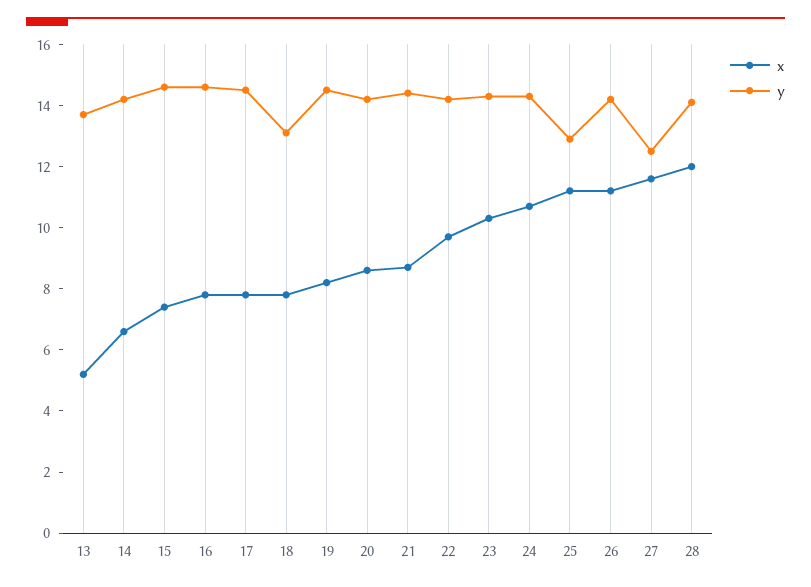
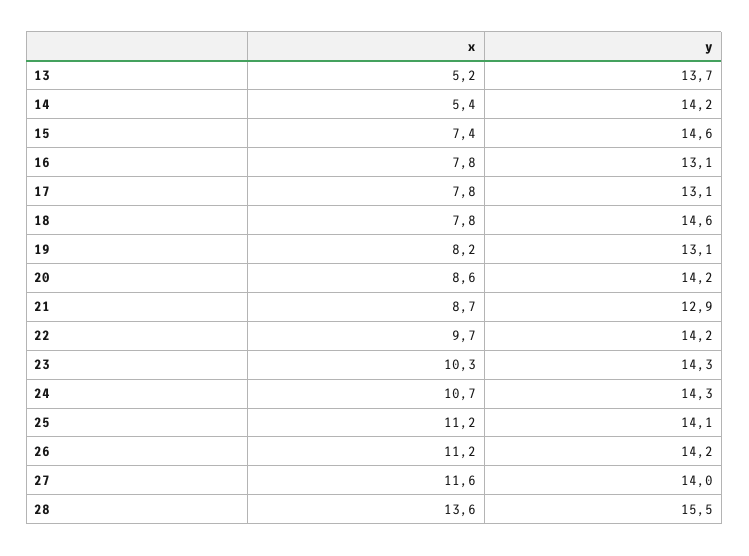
  {
    "x": {
      "13": 5.2,
-     "14": 6.5,
+     "14": 5.4,
      "15": 7.4,
      "16": 7.8,
      "17": 7.8,
      "18": 7.8,
      "19": 8.2,
      "20": 8.6,
      "21": 8.7,
      "22": 9.7,
      "23": 10.3,
      "24": 10.7,
      "25": 11.2,
      "26": 11.2,
      "27": 11.6,
-     "28": 12
+     "28": 13.6
    },
    "y": {
      "13": 13.7,
      "14": 14.2,
      "15": 14.6,
-     "16": 14.5,
+     "16": 13.1,
-     "17": 14.5,
+     "17": 13.1,
-     "18": 13,
+     "18": 14.6,
-     "19": 14.5,
+     "19": 13.1,
      "20": 14.2,
-     "21": 14.5,
+     "21": 12.9,
      "22": 14.2,
      "23": 14.3,
      "24": 14.3,
-     "25": 13,
+     "25": 14.1,
      "26": 14.2,
-     "27": 12.5,
+     "27": 14,
-     "28": 14
+     "28": 15.5
    }
  }

